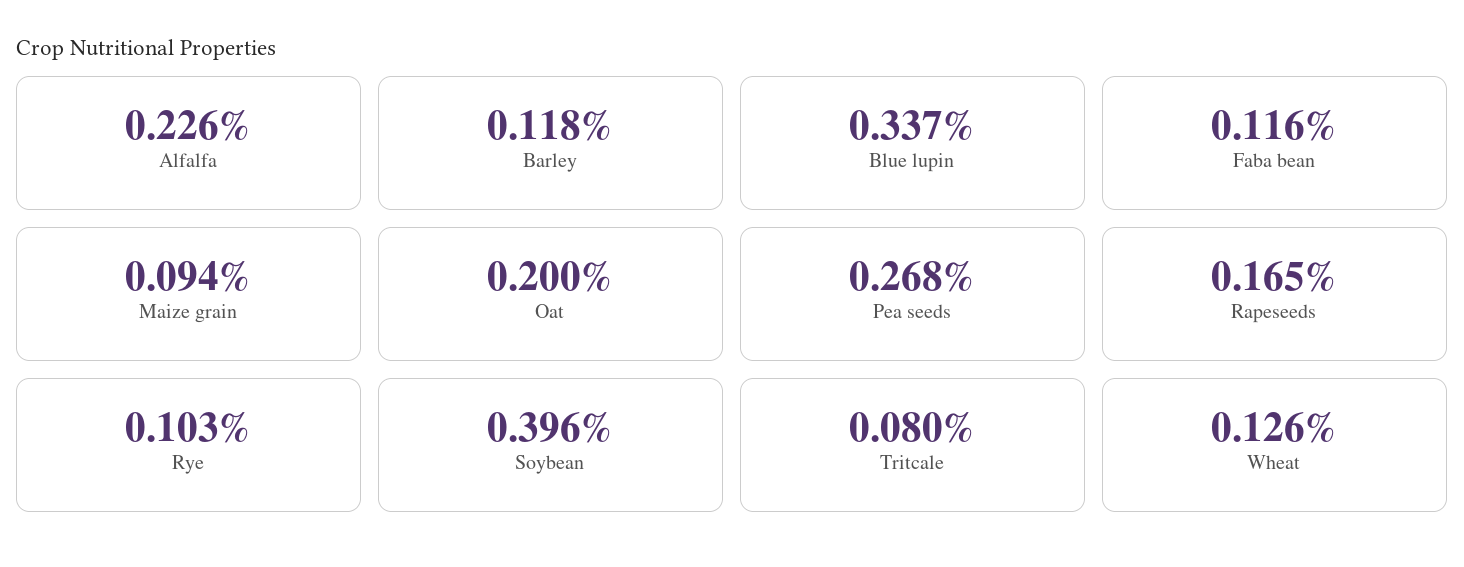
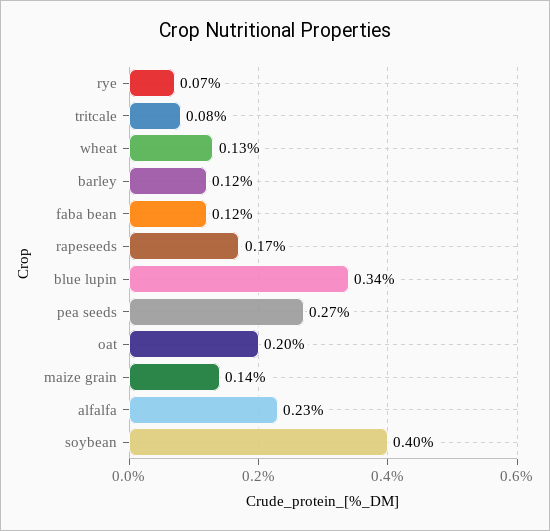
  {
    "Alfalfa": 0.226,
    "Barley": 0.118,
    "Blue lupin": 0.337,
    "Faba bean": 0.116,
-   "Maize grain": 0.094,
+   "Maize grain": 0.14,
    "Oat": 0.2,
    "Pea seeds": 0.268,
    "Rapeseeds": 0.165,
-   "Rye": 0.103,
+   "Rye": 0.07,
    "Soybean": 0.396,
    "Tritcale": 0.08,
    "Wheat": 0.126
  }

